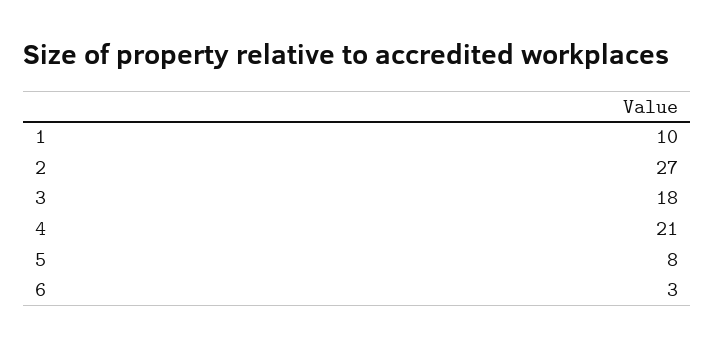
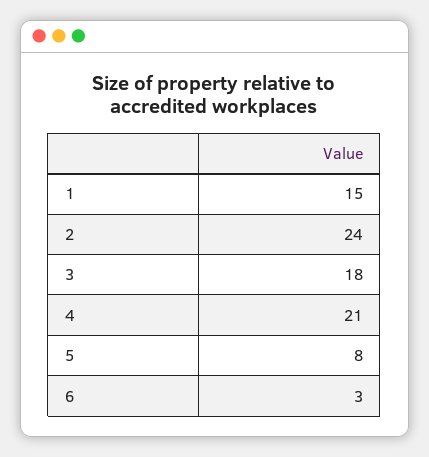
  {
-   "1": 10,
+   "1": 15,
-   "2": 27,
+   "2": 24,
    "3": 18,
    "4": 21,
    "5": 8,
    "6": 3
  }

